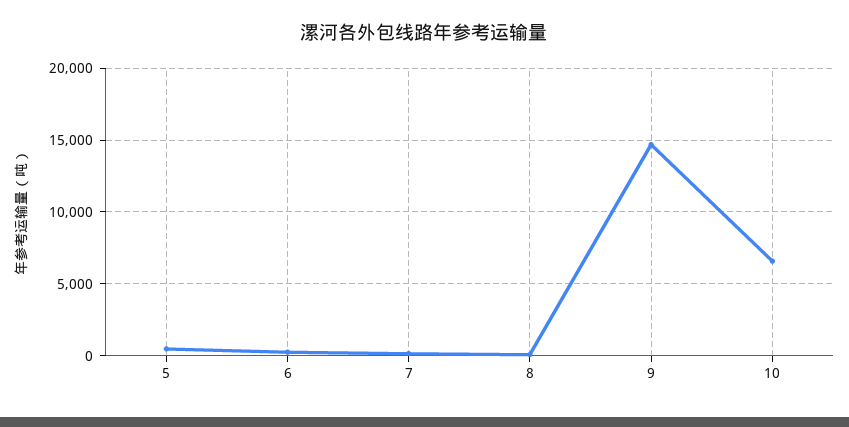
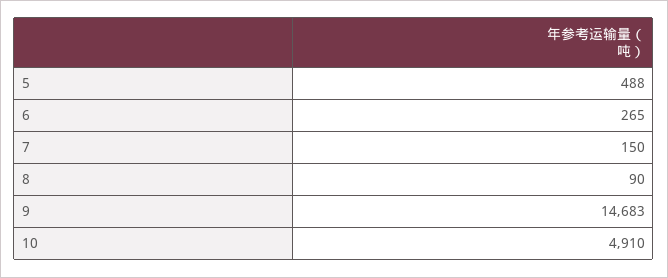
  {
    "5": 488,
    "6": 265,
    "7": 150,
    "8": 90,
    "9": 14683,
-   "10": 6500
+   "10": 4910
  }

